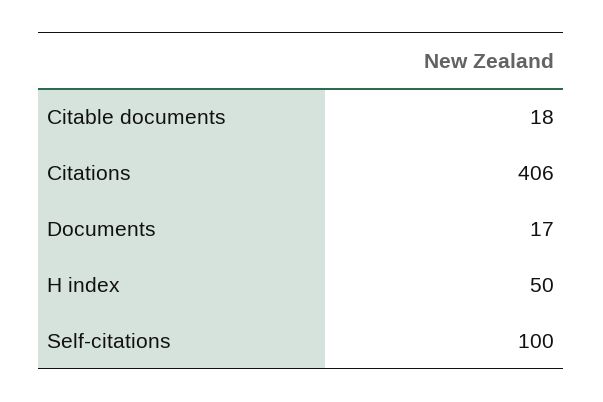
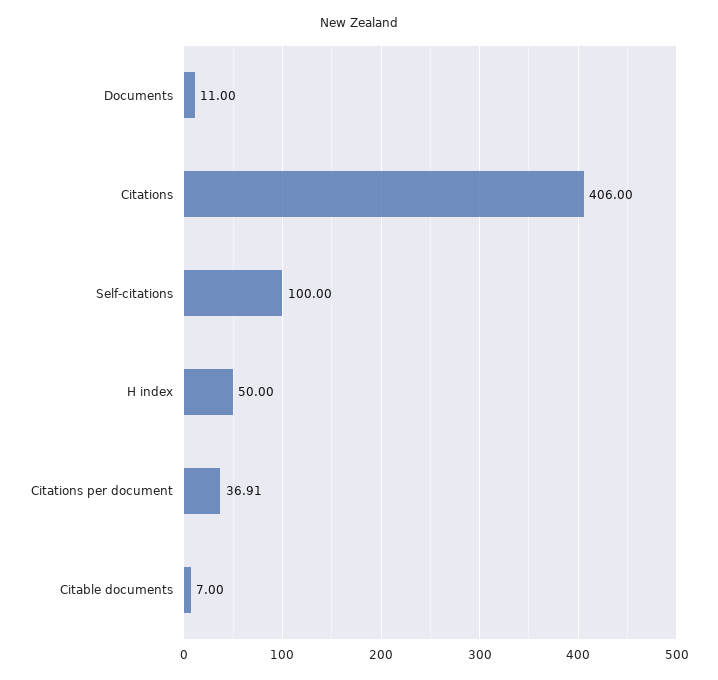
  {
-   "Citable documents": 18,
+   "Citable documents": 7,
    "Citations": 406,
-   "Documents": 17,
+   "Documents": 11,
    "H index": 50,
-   "Self-citations": 100
+   "Self-citations": 100,
+   "Citations per document": 36.91
  }

